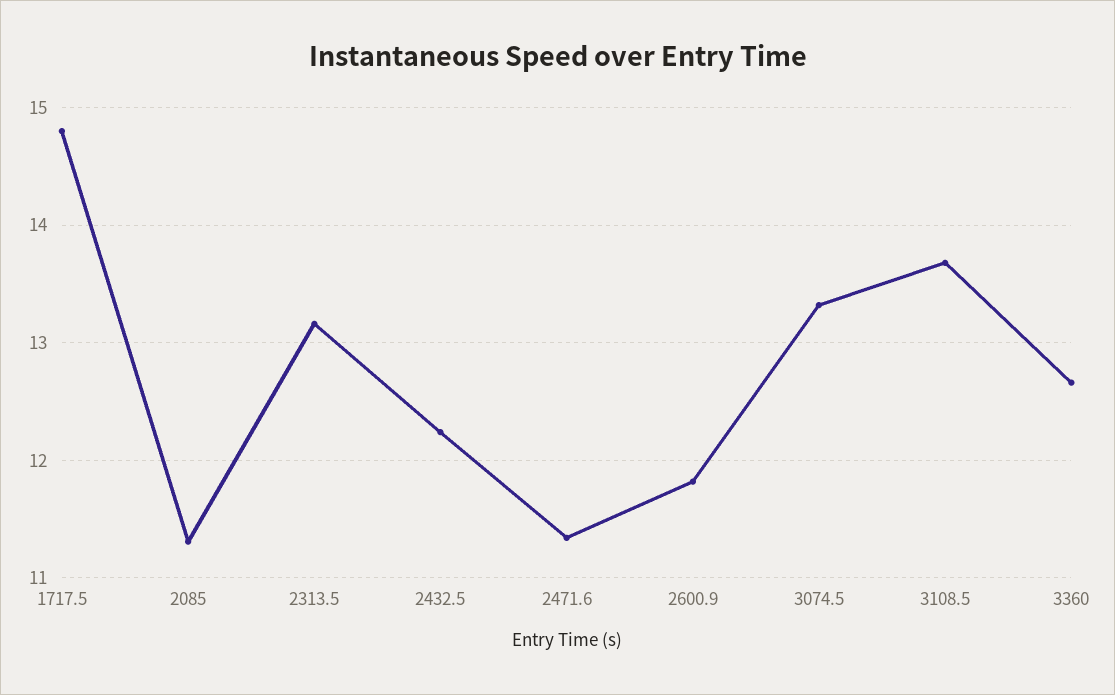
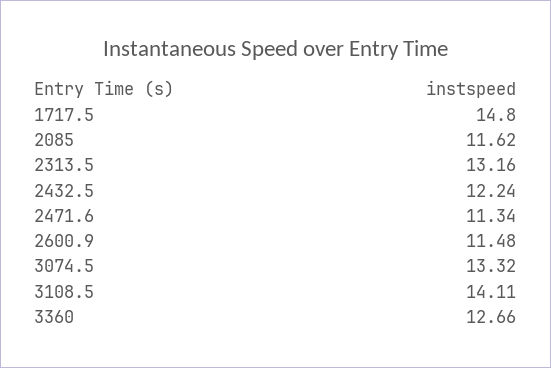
  {
    "1717.5": 14.8,
-   "2085": 11.3,
+   "2085": 11.62,
    "2313.5": 13.16,
    "2432.5": 12.24,
    "2471.6": 11.34,
-   "2600.9": 11.8,
+   "2600.9": 11.48,
    "3074.5": 13.32,
-   "3108.5": 13.7,
+   "3108.5": 14.11,
    "3360": 12.66
  }

